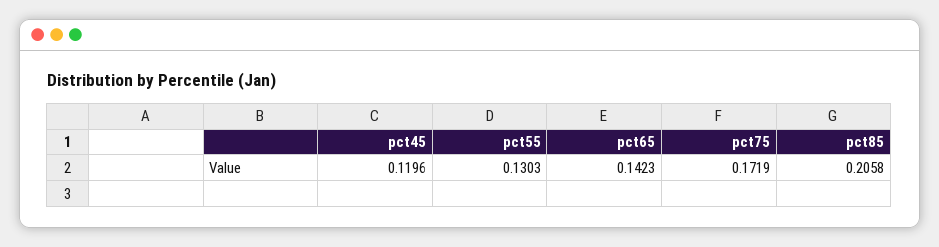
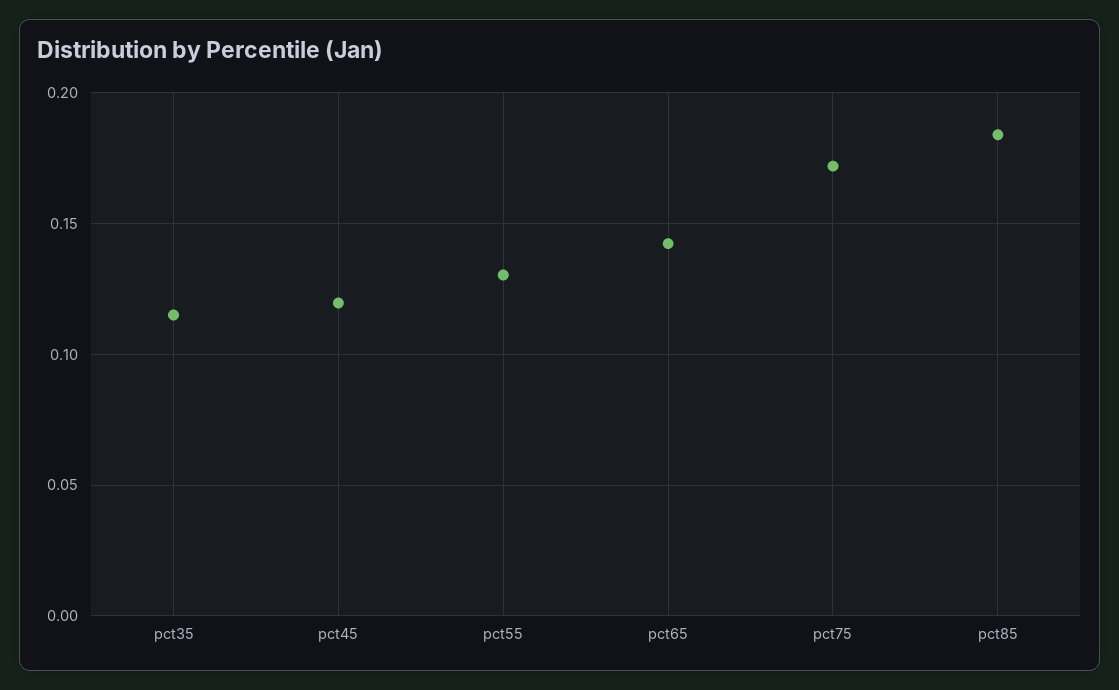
  {
    "pct45": 0.1196,
    "pct55": 0.1303,
    "pct65": 0.1423,
    "pct75": 0.1719,
-   "pct85": 0.2058
+   "pct85": 0.185,
+   "pct35": 0.115
  }

